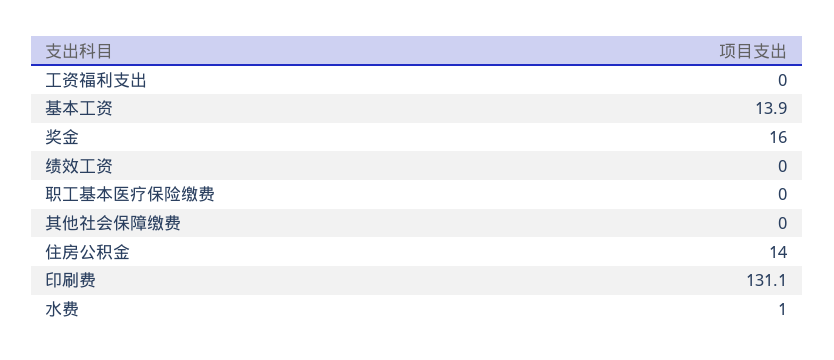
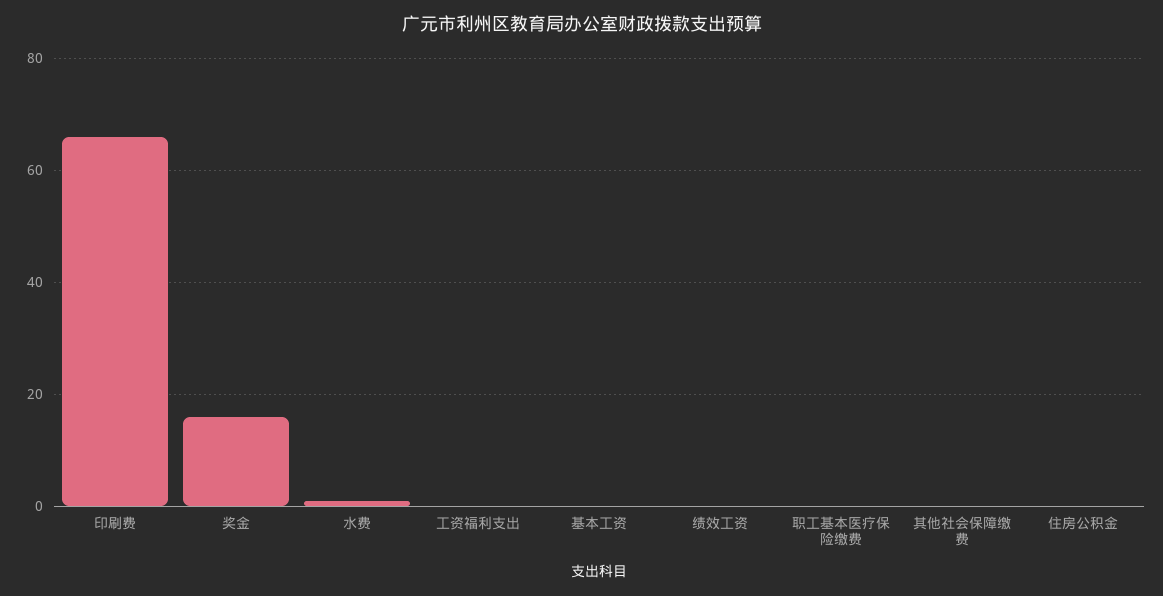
  {
    "工资福利支出": 0,
-   "基本工资": 13.9,
+   "基本工资": 0,
    "奖金": 16,
    "绩效工资": 0,
    "职工基本医疗保险缴费": 0,
    "其他社会保障缴费": 0,
-   "住房公积金": 14,
+   "住房公积金": 0,
-   "印刷费": 131.1,
+   "印刷费": 65,
    "水费": 1
  }

